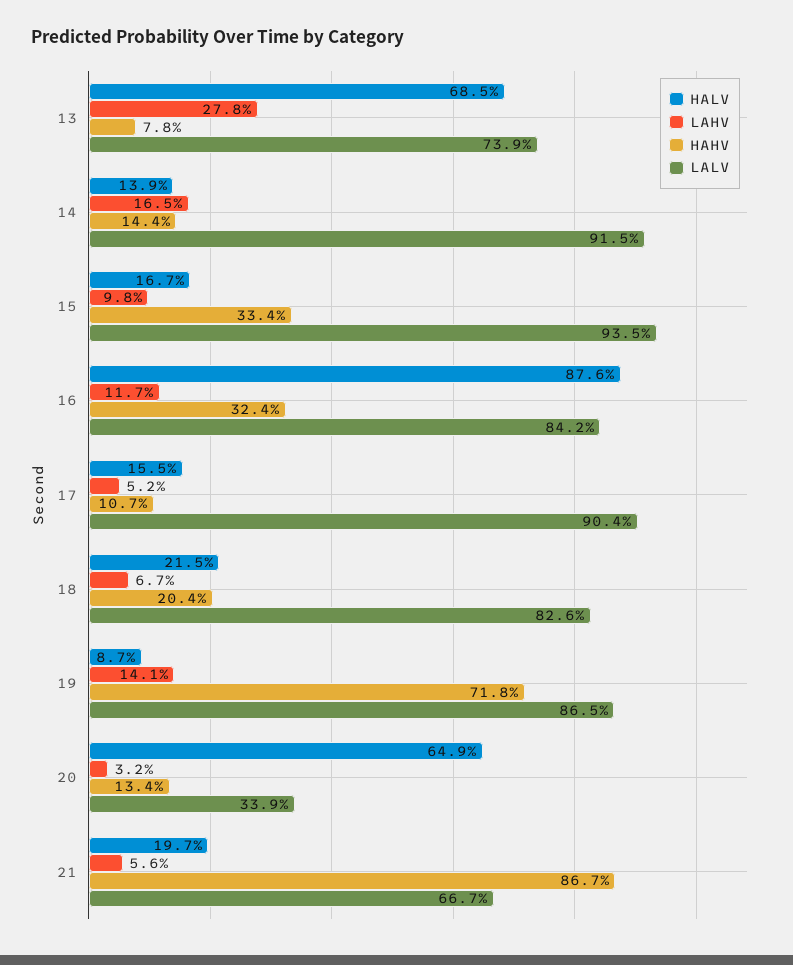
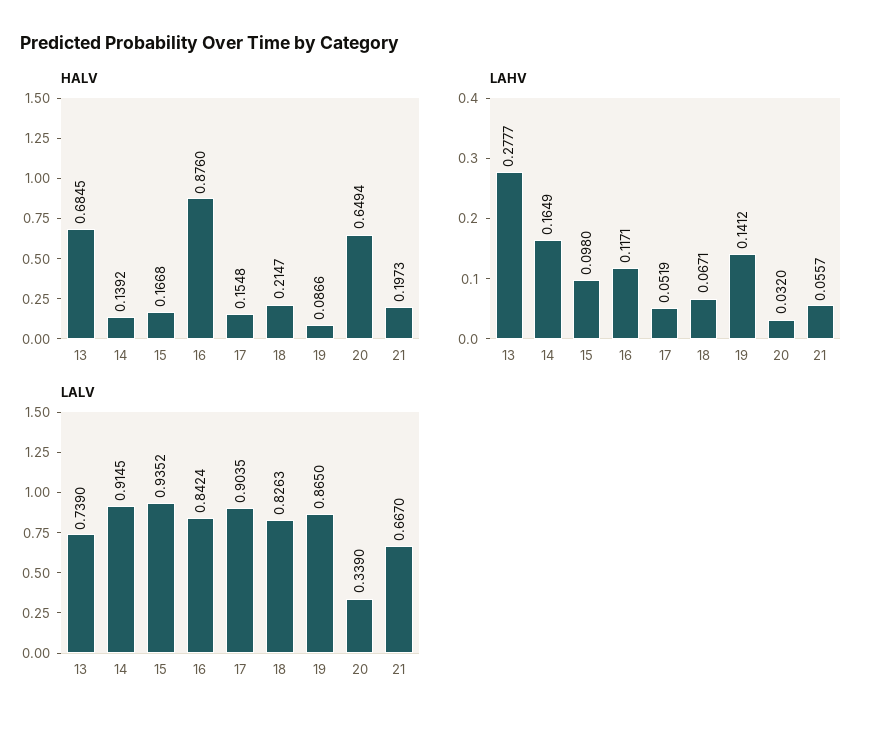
  {
    "HALV": {
      "13": 0.6845,
      "14": 0.1392,
      "15": 0.1668,
      "16": 0.876,
      "17": 0.1548,
      "18": 0.2147,
      "19": 0.0866,
      "20": 0.6494,
      "21": 0.1973
    },
    "LAHV": {
      "13": 0.2777,
      "14": 0.1649,
      "15": 0.098,
      "16": 0.1171,
      "17": 0.0519,
      "18": 0.0671,
      "19": 0.1412,
      "20": 0.032,
      "21": 0.0557
    },
-   "HAHV": {
-     "13": 0.078,
-     "14": 0.144,
-     "15": 0.334,
-     "16": 0.324,
-     "17": 0.107,
-     "18": 0.204,
-     "19": 0.718,
-     "20": 0.134,
-     "21": 0.867
-   },
    "LALV": {
      "13": 0.739,
      "14": 0.9145,
      "15": 0.9352,
      "16": 0.8424,
      "17": 0.9035,
      "18": 0.8263,
      "19": 0.865,
      "20": 0.339,
      "21": 0.667
    }
  }

